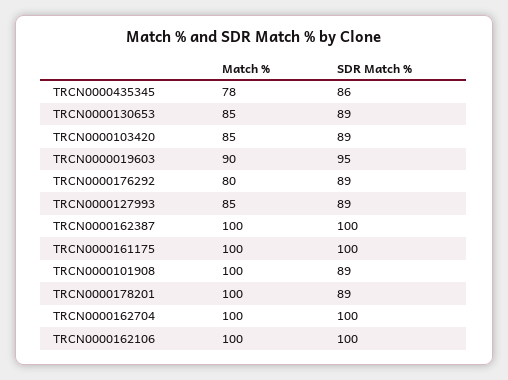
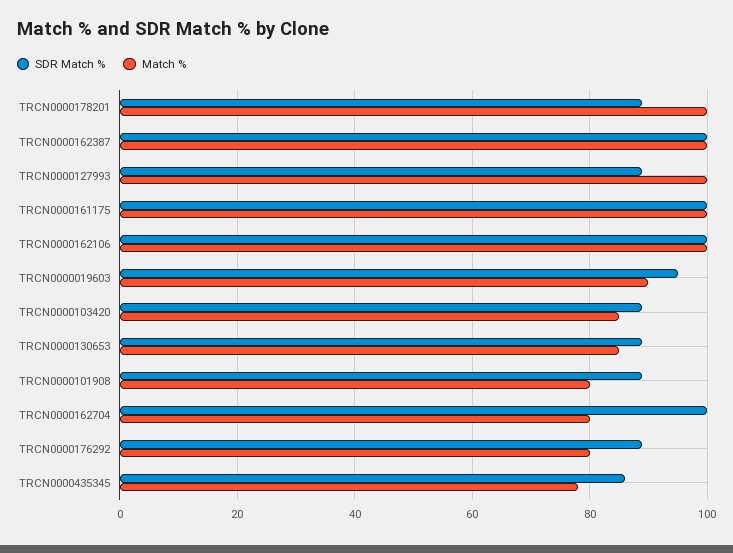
  {
    "Match %": {
      "TRCN0000435345": 78,
      "TRCN0000130653": 85,
      "TRCN0000103420": 85,
      "TRCN0000019603": 90,
      "TRCN0000176292": 80,
-     "TRCN0000127993": 85,
+     "TRCN0000127993": 100,
      "TRCN0000162387": 100,
      "TRCN0000161175": 100,
-     "TRCN0000101908": 100,
+     "TRCN0000101908": 80,
      "TRCN0000178201": 100,
-     "TRCN0000162704": 100,
+     "TRCN0000162704": 80,
      "TRCN0000162106": 100
    },
    "SDR Match %": {
      "TRCN0000435345": 86,
      "TRCN0000130653": 89,
      "TRCN0000103420": 89,
      "TRCN0000019603": 95,
      "TRCN0000176292": 89,
      "TRCN0000127993": 89,
      "TRCN0000162387": 100,
      "TRCN0000161175": 100,
      "TRCN0000101908": 89,
      "TRCN0000178201": 89,
      "TRCN0000162704": 100,
      "TRCN0000162106": 100
    }
  }

